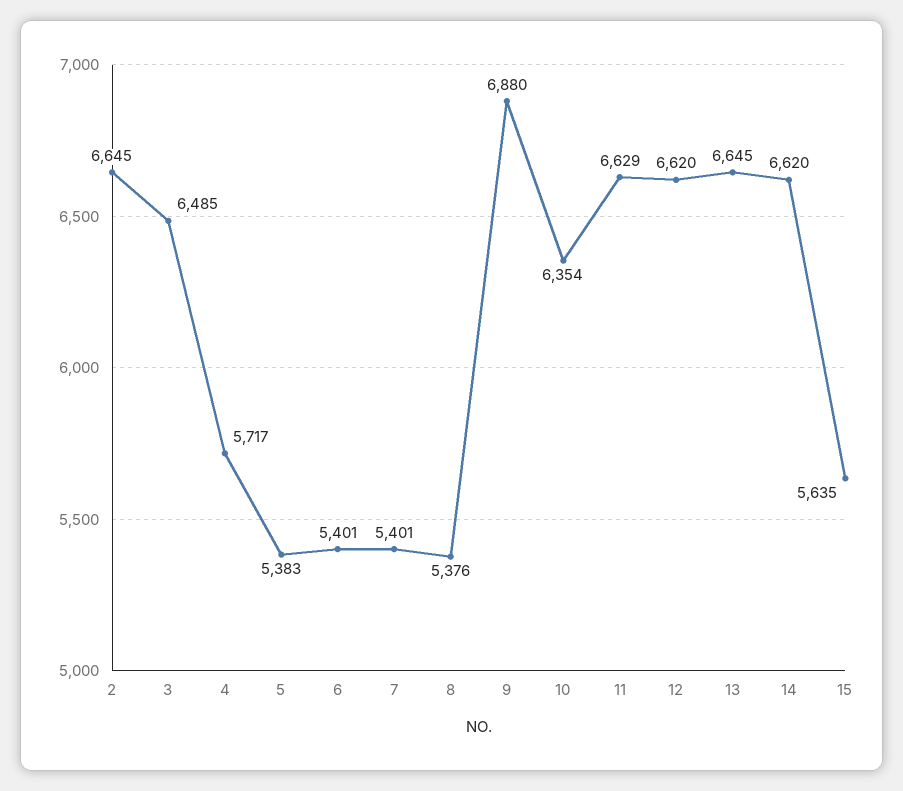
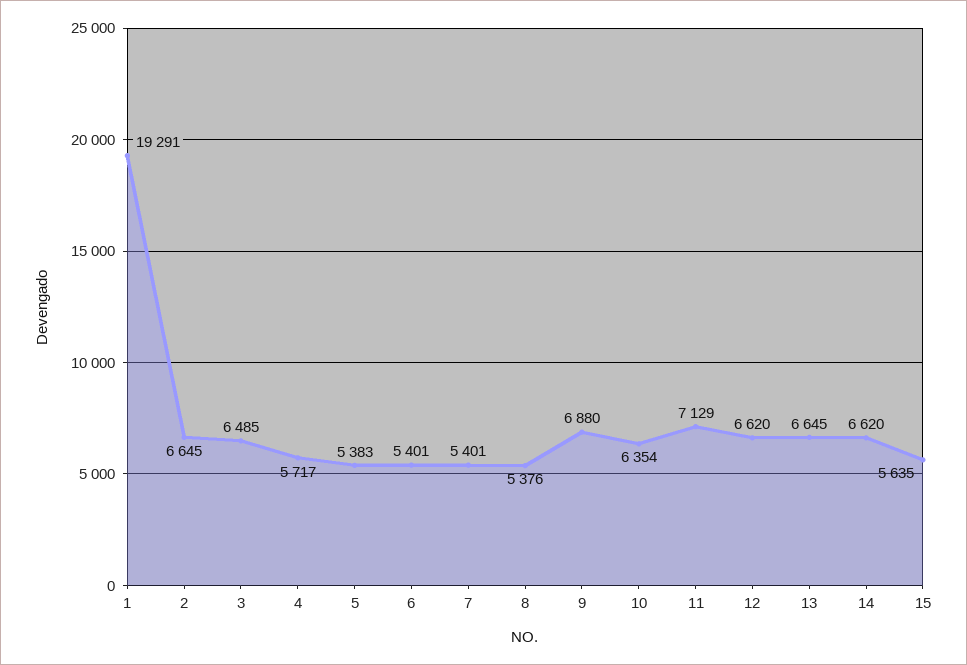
  {
    "2": 6645,
    "3": 6485,
    "4": 5717,
    "5": 5383,
    "6": 5401,
    "7": 5401,
    "8": 5376,
    "9": 6880,
    "10": 6354,
-   "11": 6629,
+   "11": 7129,
    "12": 6620,
    "13": 6645,
    "14": 6620,
-   "15": 5635
+   "15": 5635,
+   "1": 19291
  }

